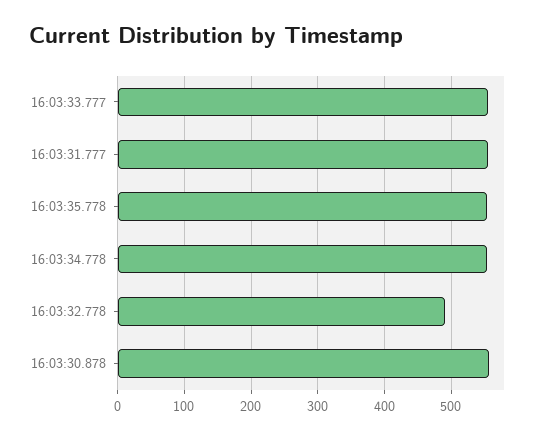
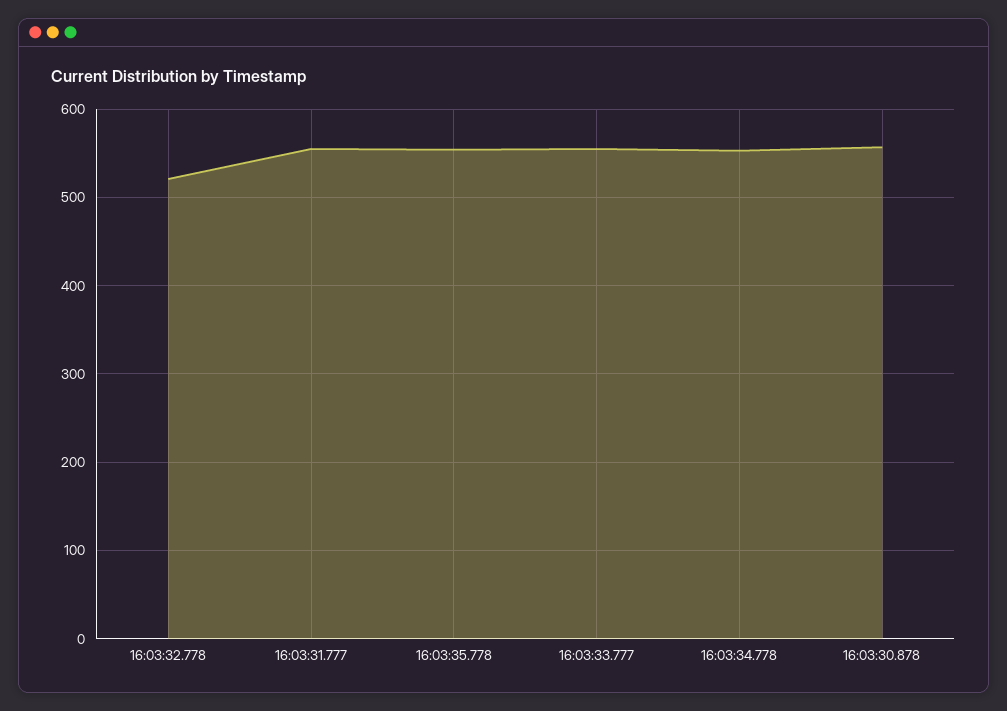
  {
    "16:03:33.777": 560,
    "16:03:31.777": 560,
    "16:03:35.778": 550,
    "16:03:34.778": 550,
-   "16:03:32.778": 490,
+   "16:03:32.778": 520,
    "16:03:30.878": 560
  }

